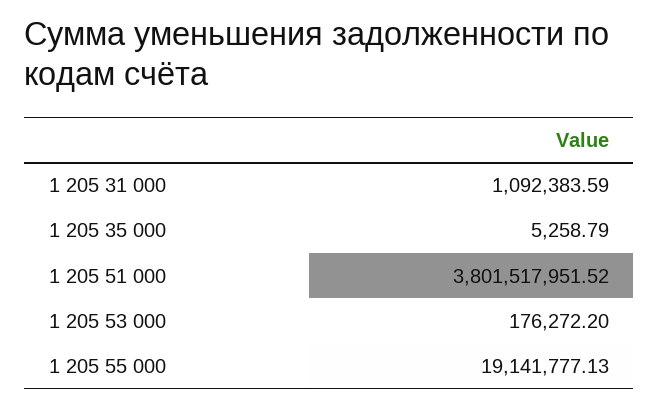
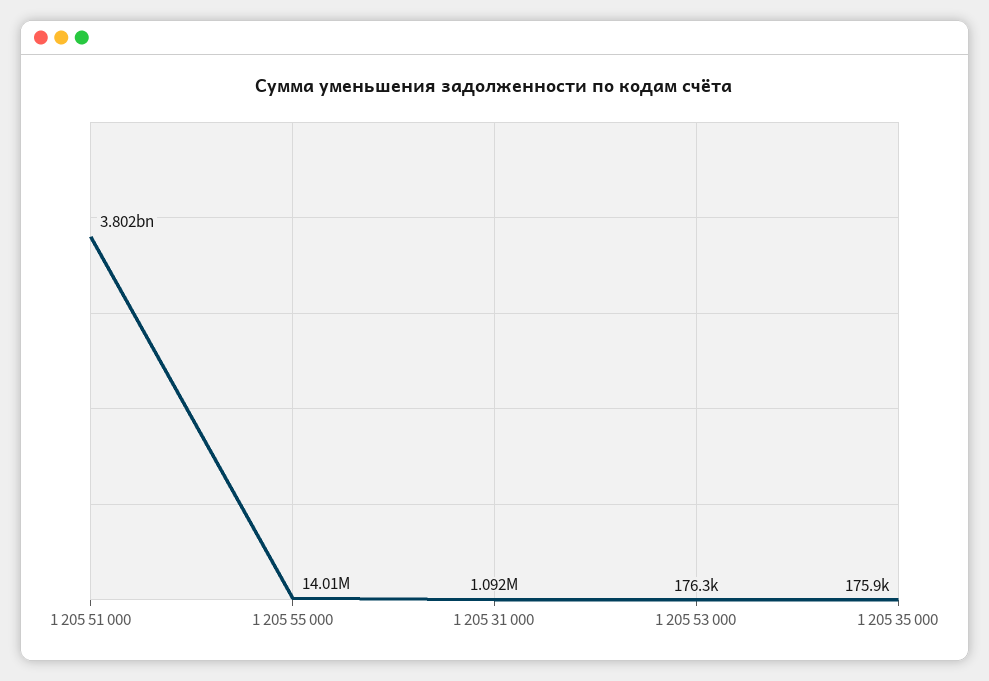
  {
    "1 205 31 000": 1092383.59,
-   "1 205 35 000": 5258.79,
+   "1 205 35 000": 175900,
    "1 205 51 000": 3801517951.52,
    "1 205 53 000": 176272.2,
-   "1 205 55 000": 19141777.13
+   "1 205 55 000": 14010000
  }

